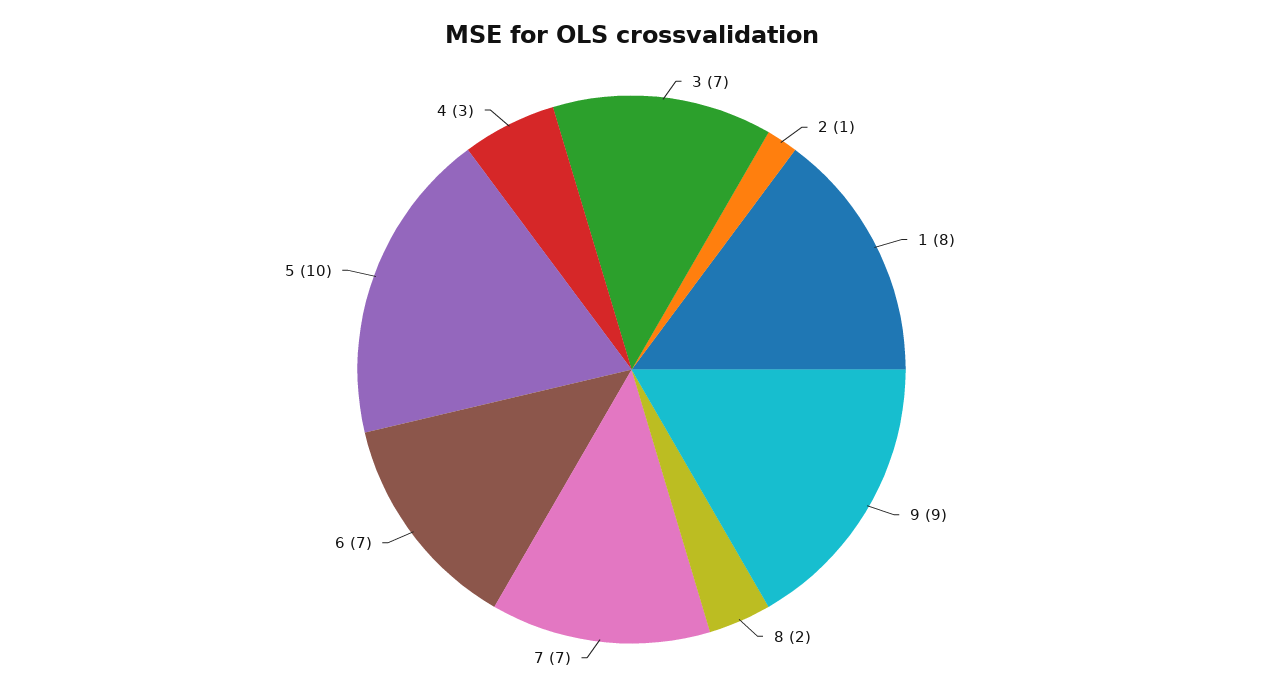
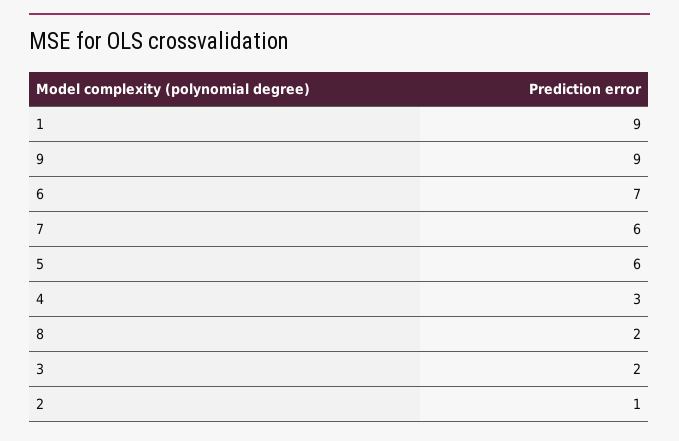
  {
-   "3": 7,
+   "3": 2,
    "2": 1,
-   "1": 8,
+   "1": 9,
    "9": 9,
    "8": 2,
-   "7": 7,
+   "7": 6,
    "6": 7,
-   "5": 10,
+   "5": 6,
    "4": 3
  }

